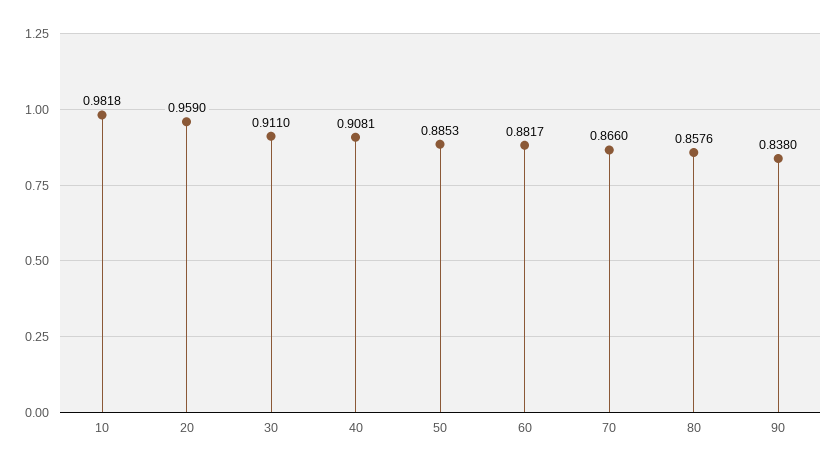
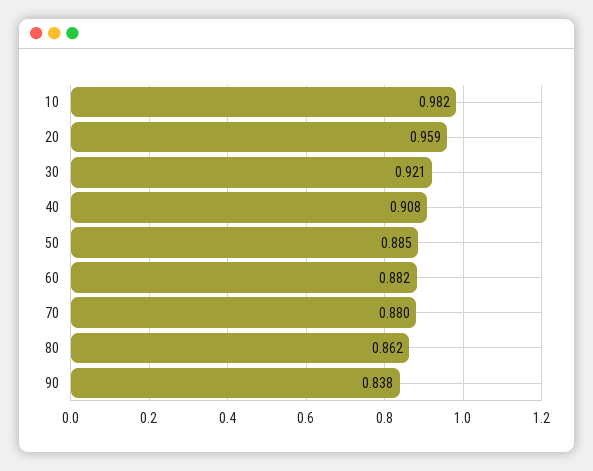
  {
    "10": 0.9818,
    "20": 0.959,
-   "30": 0.911,
+   "30": 0.921,
    "40": 0.9081,
    "50": 0.8853,
    "60": 0.8817,
-   "70": 0.866,
+   "70": 0.88,
-   "80": 0.8576,
+   "80": 0.862,
    "90": 0.838
  }

